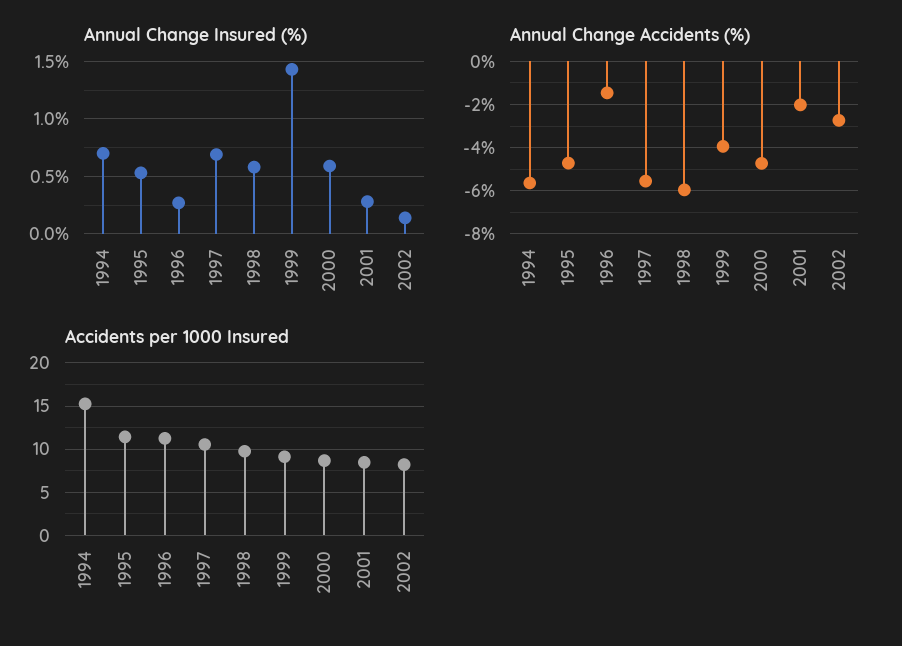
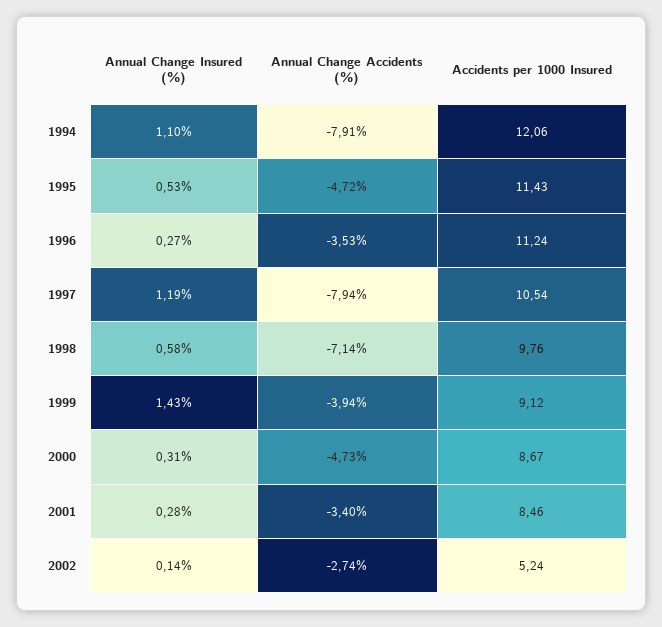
  {
    "Annual Change Insured (%)": {
-     "1994": 0.7,
+     "1994": 1.1,
      "1995": 0.53,
      "1996": 0.27,
-     "1997": 0.7,
+     "1997": 1.19,
      "1998": 0.58,
      "1999": 1.43,
-     "2000": 0.6,
+     "2000": 0.31,
      "2001": 0.28,
      "2002": 0.14
    },
    "Annual Change Accidents (%)": {
-     "1994": -5.5,
+     "1994": -7.91,
      "1995": -4.72,
-     "1996": -1.5,
+     "1996": -3.53,
-     "1997": -5.5,
+     "1997": -7.94,
-     "1998": -6,
+     "1998": -7.14,
      "1999": -3.94,
      "2000": -4.73,
-     "2001": -2,
+     "2001": -3.4,
      "2002": -2.74
    },
    "Accidents per 1000 Insured": {
-     "1994": 15,
+     "1994": 12.06,
      "1995": 11.43,
      "1996": 11.24,
      "1997": 10.54,
      "1998": 9.76,
      "1999": 9.12,
      "2000": 8.67,
      "2001": 8.46,
-     "2002": 8
+     "2002": 5.24
    }
  }

